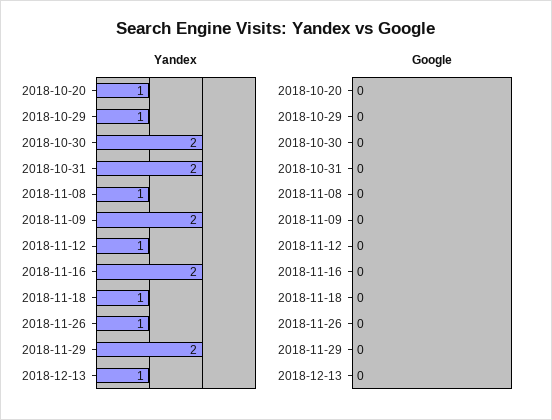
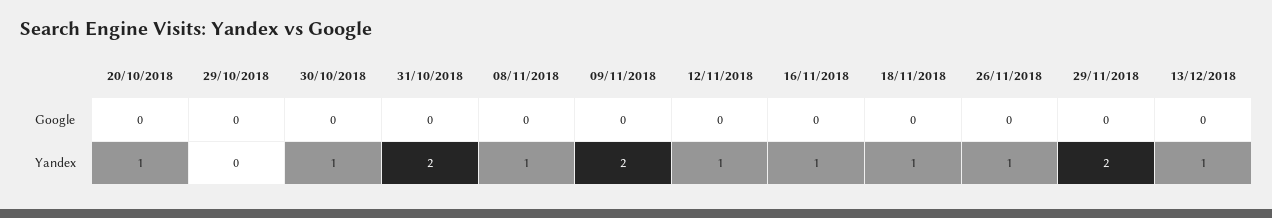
  {
    "Yandex": {
      "2018-10-20": 1,
-     "2018-10-29": 1,
+     "2018-10-29": 0,
-     "2018-10-30": 2,
+     "2018-10-30": 1,
      "2018-10-31": 2,
      "2018-11-08": 1,
      "2018-11-09": 2,
      "2018-11-12": 1,
-     "2018-11-16": 2,
+     "2018-11-16": 1,
      "2018-11-18": 1,
      "2018-11-26": 1,
      "2018-11-29": 2,
      "2018-12-13": 1
    },
    "Google": {
      "2018-10-20": 0,
      "2018-10-29": 0,
      "2018-10-30": 0,
      "2018-10-31": 0,
      "2018-11-08": 0,
      "2018-11-09": 0,
      "2018-11-12": 0,
      "2018-11-16": 0,
      "2018-11-18": 0,
      "2018-11-26": 0,
      "2018-11-29": 0,
      "2018-12-13": 0
    }
  }

